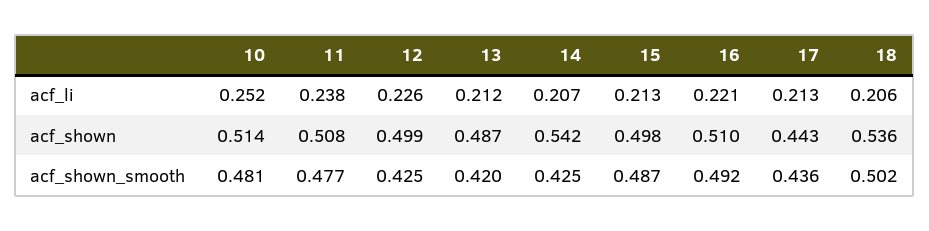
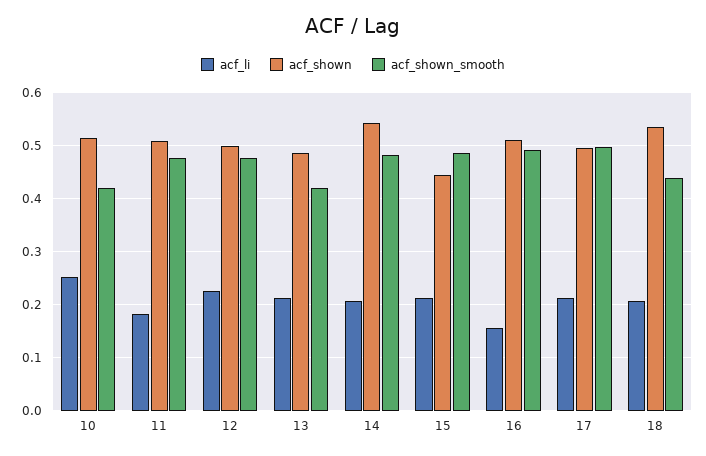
  {
    "acf_li": {
      "10": 0.252,
-     "11": 0.238,
+     "11": 0.18,
      "12": 0.226,
      "13": 0.212,
      "14": 0.207,
      "15": 0.213,
-     "16": 0.221,
+     "16": 0.16,
      "17": 0.213,
      "18": 0.206
    },
    "acf_shown": {
      "10": 0.514,
      "11": 0.508,
      "12": 0.499,
      "13": 0.487,
      "14": 0.542,
-     "15": 0.498,
+     "15": 0.44,
      "16": 0.51,
-     "17": 0.443,
+     "17": 0.5,
      "18": 0.536
    },
    "acf_shown_smooth": {
-     "10": 0.481,
+     "10": 0.42,
      "11": 0.477,
-     "12": 0.425,
+     "12": 0.48,
      "13": 0.42,
-     "14": 0.425,
+     "14": 0.48,
      "15": 0.487,
      "16": 0.492,
-     "17": 0.436,
+     "17": 0.5,
-     "18": 0.502
+     "18": 0.44
    }
  }

